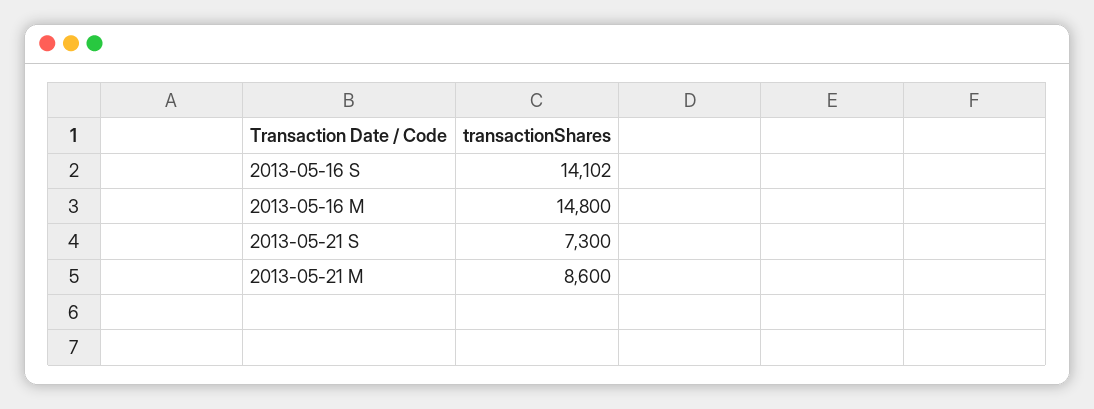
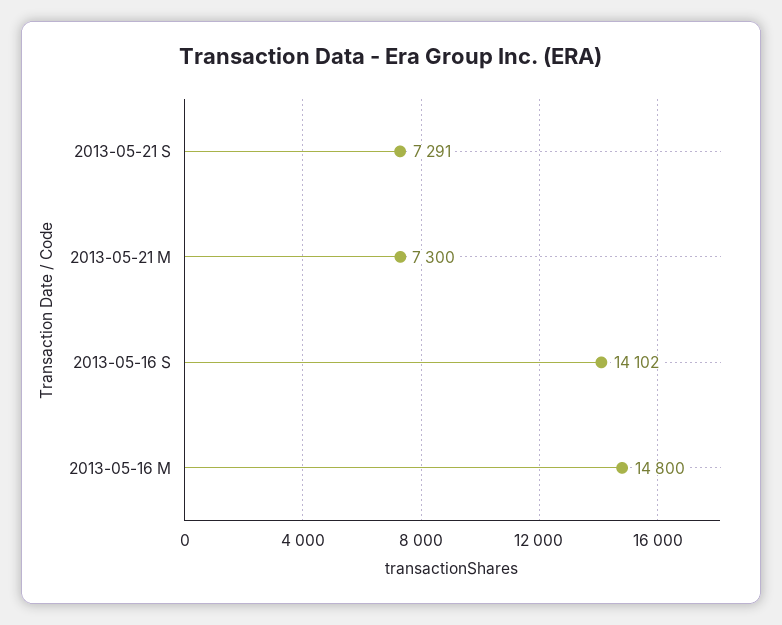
  {
    "2013-05-16 S": 14102,
    "2013-05-16 M": 14800,
-   "2013-05-21 S": 7300,
+   "2013-05-21 S": 7291,
-   "2013-05-21 M": 8600
+   "2013-05-21 M": 7300
  }

